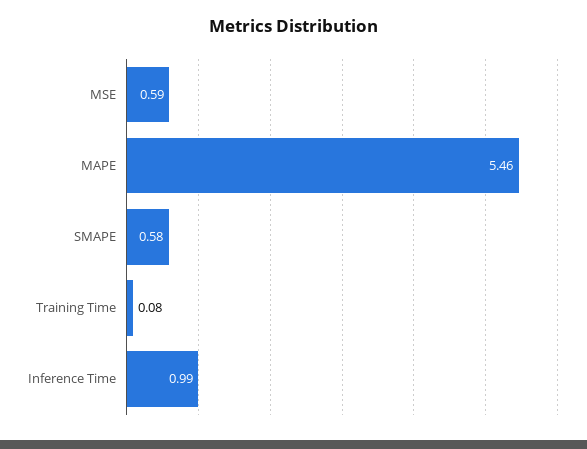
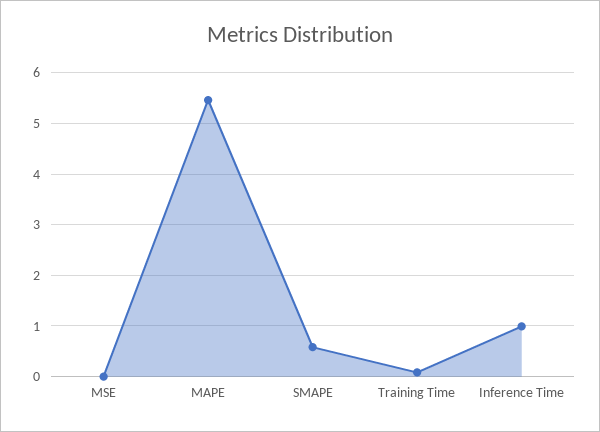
  {
-   "MSE": 0.59,
+   "MSE": 0,
    "MAPE": 5.46,
    "SMAPE": 0.58,
    "Training Time": 0.08,
    "Inference Time": 0.99
  }

